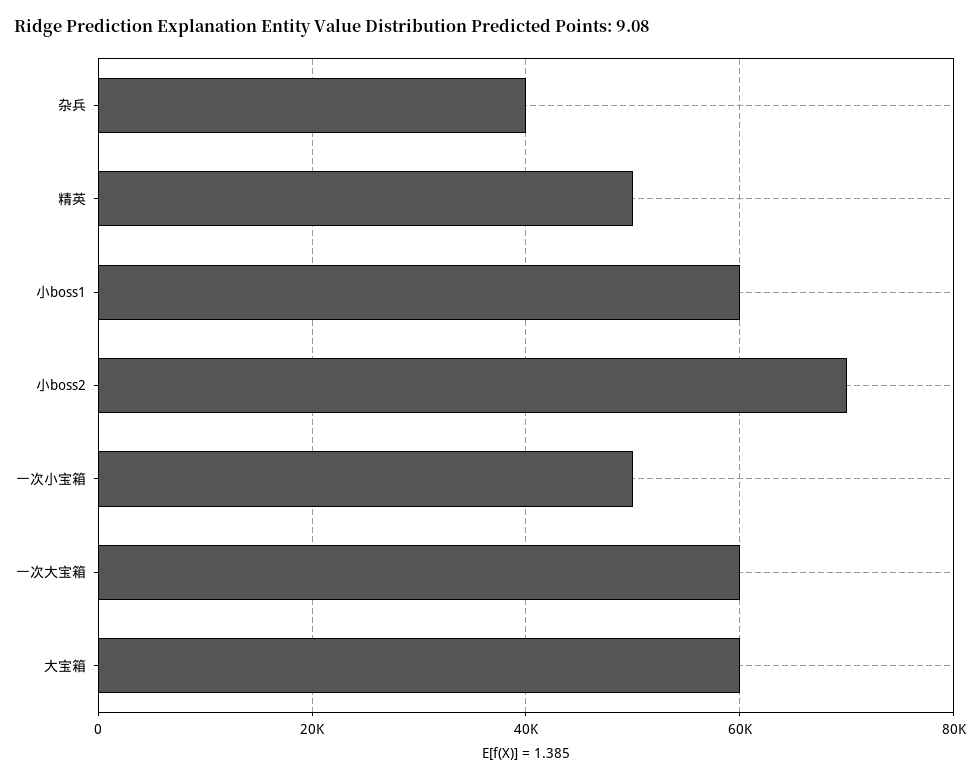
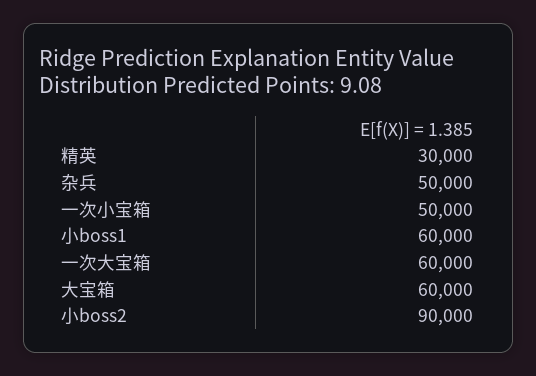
  {
-   "杂兵": 40000,
+   "杂兵": 50000,
-   "精英": 50000,
+   "精英": 30000,
    "小boss1": 60000,
-   "小boss2": 70000,
+   "小boss2": 90000,
    "一次小宝箱": 50000,
    "一次大宝箱": 60000,
    "大宝箱": 60000
  }

